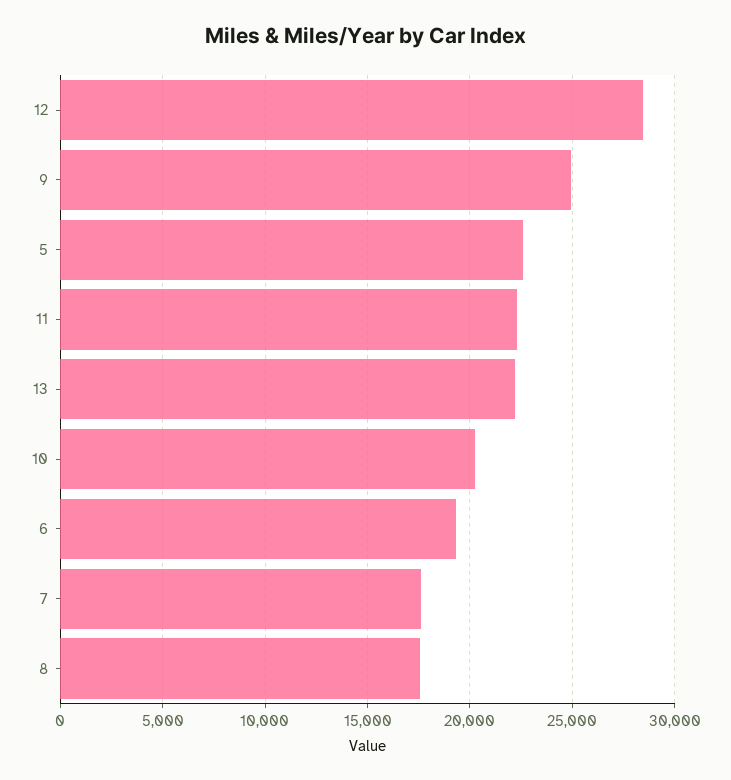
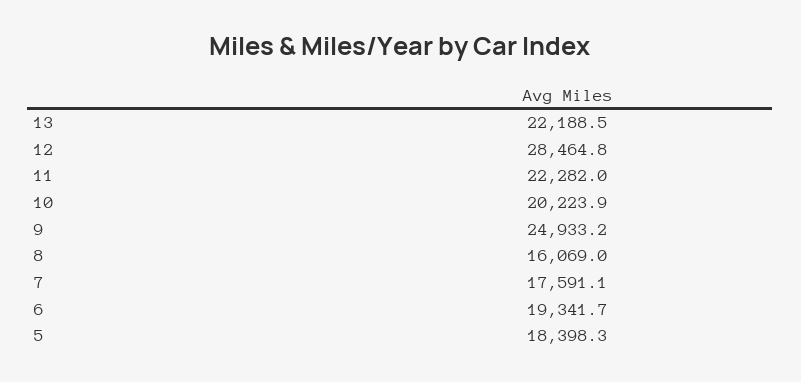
  {
    "12": 28464.8,
    "9": 24933.2,
-   "5": 22500,
+   "5": 18398.3,
    "11": 22282,
    "13": 22188.5,
    "10": 20223.9,
    "6": 19341.7,
    "7": 17591.1,
-   "8": 17500
+   "8": 16069
  }

